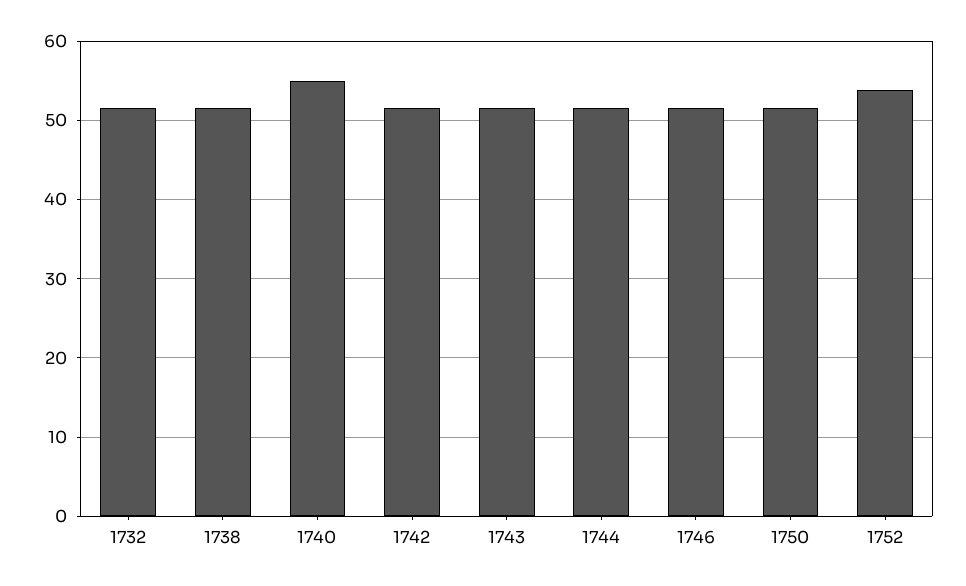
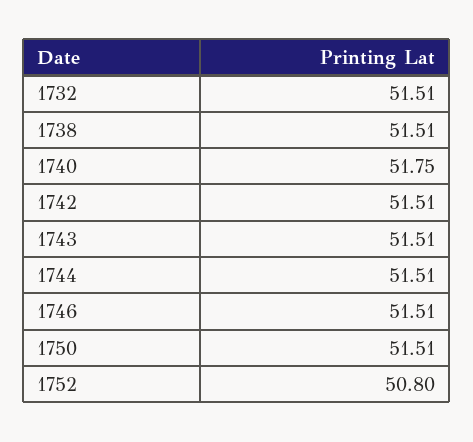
  {
    "1732": 51.51,
    "1738": 51.51,
-   "1740": 55,
+   "1740": 51.75,
    "1742": 51.51,
    "1743": 51.51,
    "1744": 51.51,
    "1746": 51.51,
    "1750": 51.51,
-   "1752": 54
+   "1752": 50.8
  }

